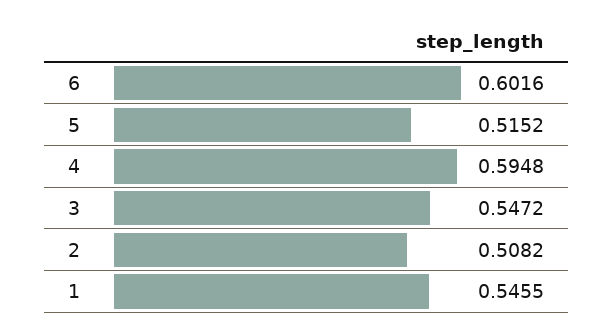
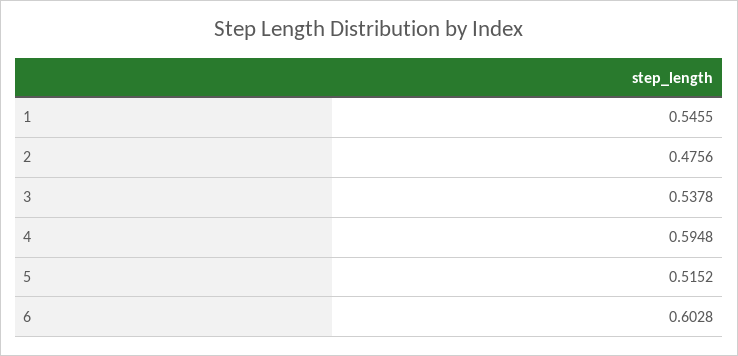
  {
-   "6": 0.6016,
+   "6": 0.6028,
    "5": 0.5152,
    "4": 0.5948,
-   "3": 0.5472,
+   "3": 0.5378,
-   "2": 0.5082,
+   "2": 0.4756,
    "1": 0.5455
  }

